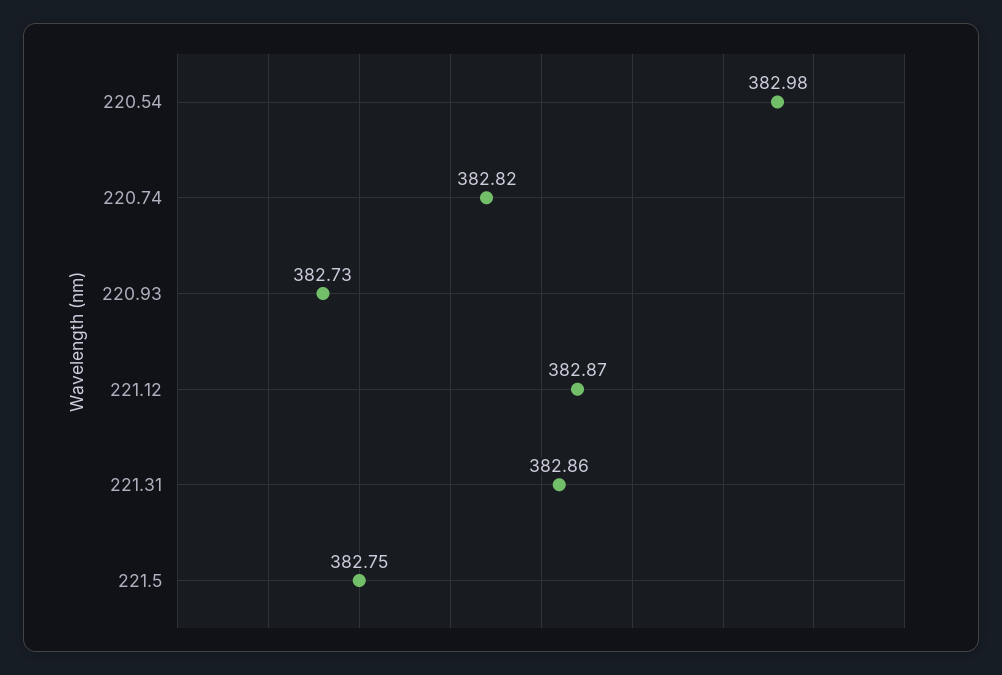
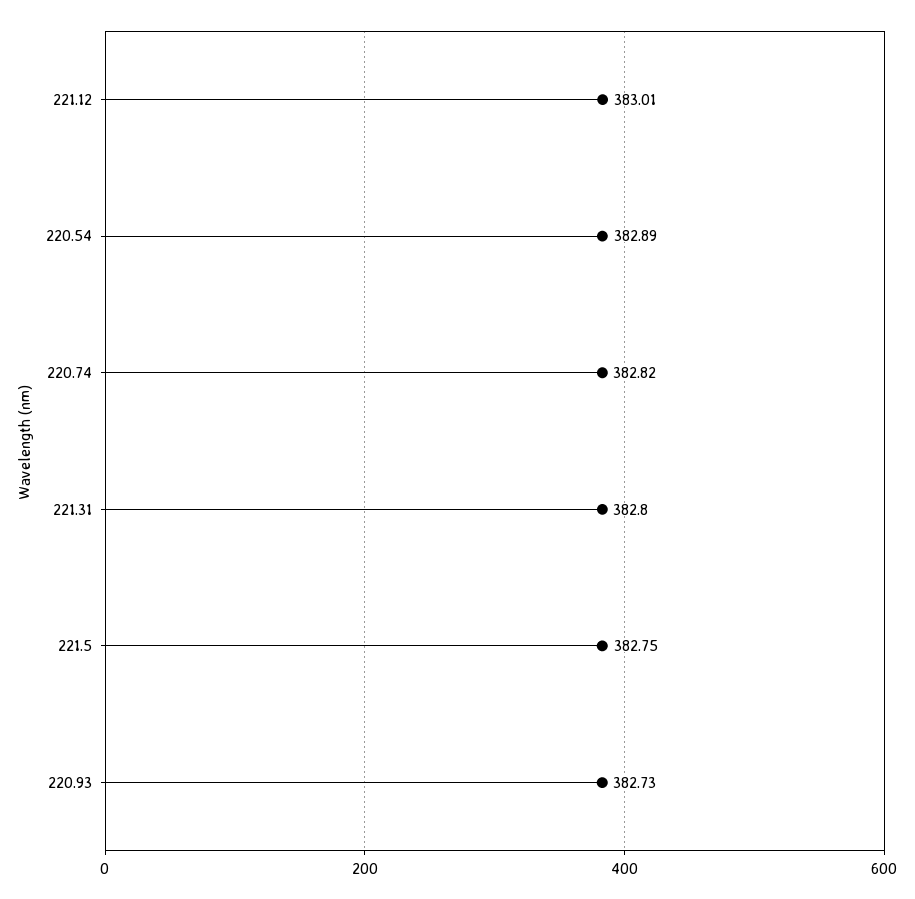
  {
-   "220.54": 382.98,
+   "220.54": 382.89,
    "220.74": 382.82,
    "220.93": 382.73,
-   "221.12": 382.87,
+   "221.12": 383.01,
-   "221.31": 382.86,
+   "221.31": 382.8,
    "221.5": 382.75
  }

